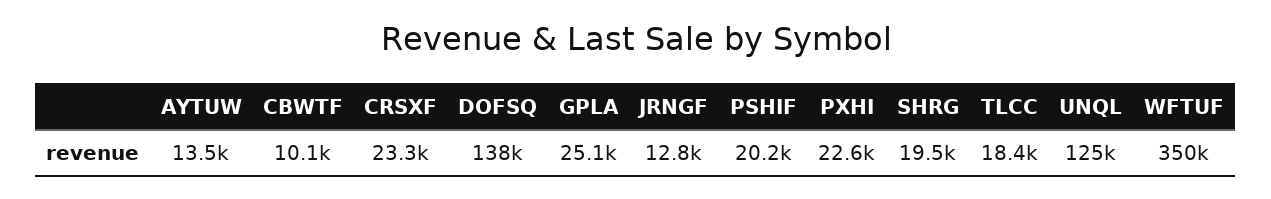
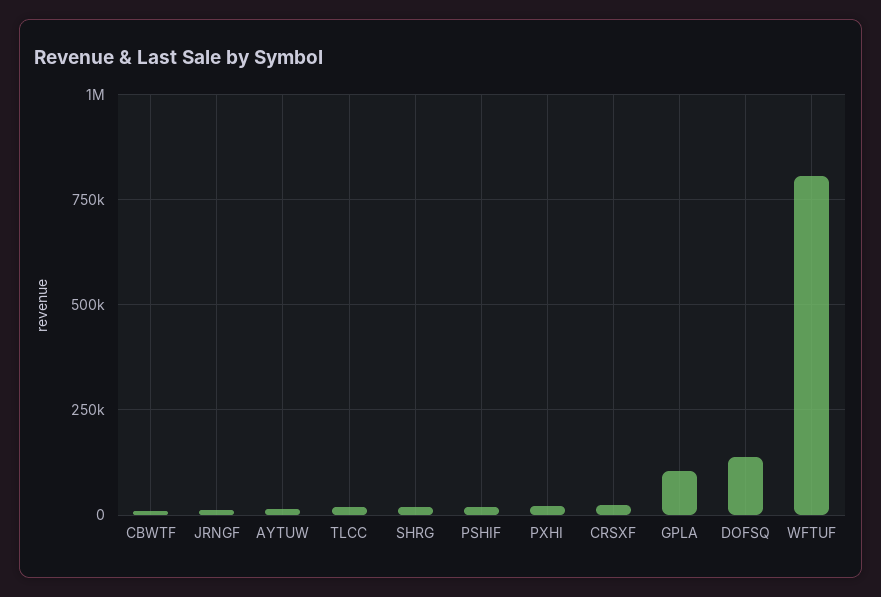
  {
    "AYTUW": 13500,
    "CBWTF": 10100,
    "CRSXF": 23300,
    "DOFSQ": 138000,
-   "GPLA": 25100,
+   "GPLA": 100000,
    "JRNGF": 12800,
    "PSHIF": 20200,
    "PXHI": 22600,
    "SHRG": 19500,
    "TLCC": 18400,
-   "UNQL": 125000,
-   "WFTUF": 350000
+   "WFTUF": 800000
  }

